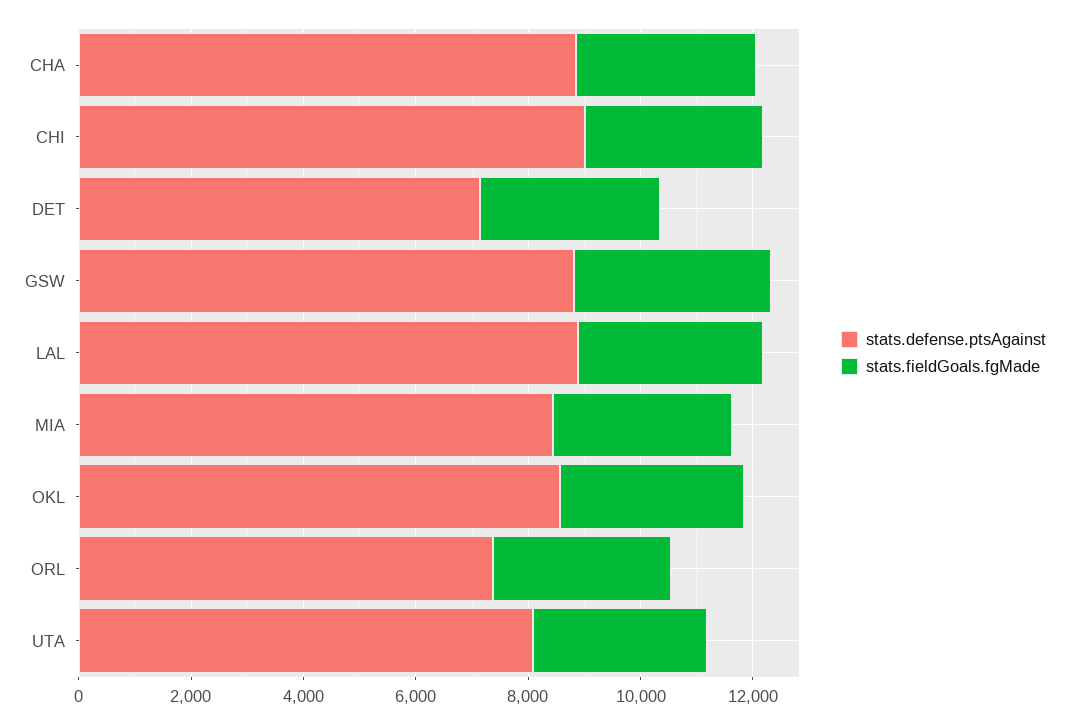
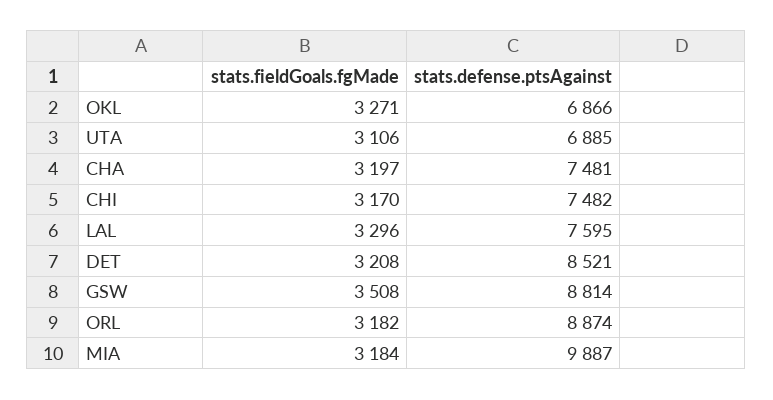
  {
    "stats.defense.ptsAgainst": {
-     "CHA": 9000,
+     "CHA": 7481,
-     "CHI": 9000,
+     "CHI": 7482,
-     "DET": 7000,
+     "DET": 8521,
      "GSW": 8814,
-     "LAL": 9000,
+     "LAL": 7595,
-     "MIA": 8500,
+     "MIA": 9887,
-     "OKL": 8500,
+     "OKL": 6866,
-     "ORL": 7500,
+     "ORL": 8874,
-     "UTA": 8000
+     "UTA": 6885
    },
    "stats.fieldGoals.fgMade": {
      "CHA": 3197,
      "CHI": 3170,
      "DET": 3208,
      "GSW": 3508,
      "LAL": 3296,
      "MIA": 3184,
      "OKL": 3271,
      "ORL": 3182,
      "UTA": 3106
    }
  }

